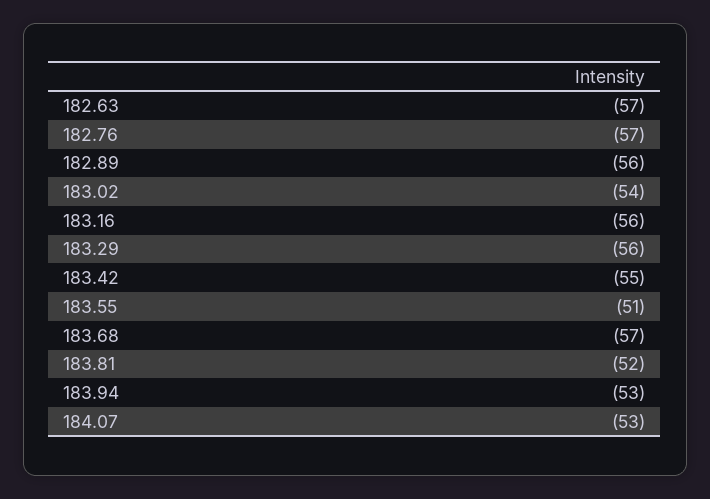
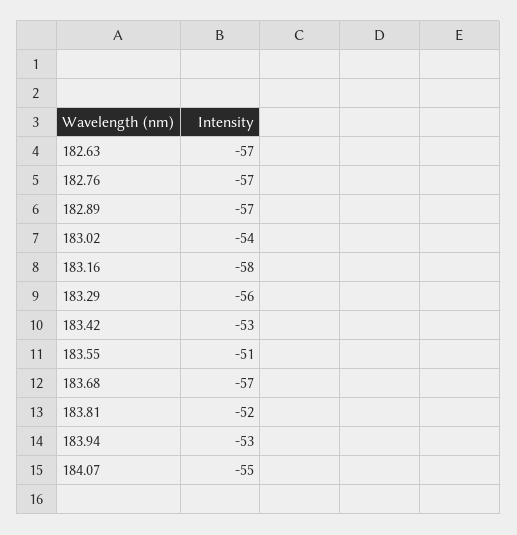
  {
    "182.63": -57,
    "182.76": -57,
-   "182.89": -56,
+   "182.89": -57,
    "183.02": -54,
-   "183.16": -56,
+   "183.16": -58,
    "183.29": -56,
-   "183.42": -55,
+   "183.42": -53,
    "183.55": -51,
    "183.68": -57,
    "183.81": -52,
    "183.94": -53,
-   "184.07": -53
+   "184.07": -55
  }

